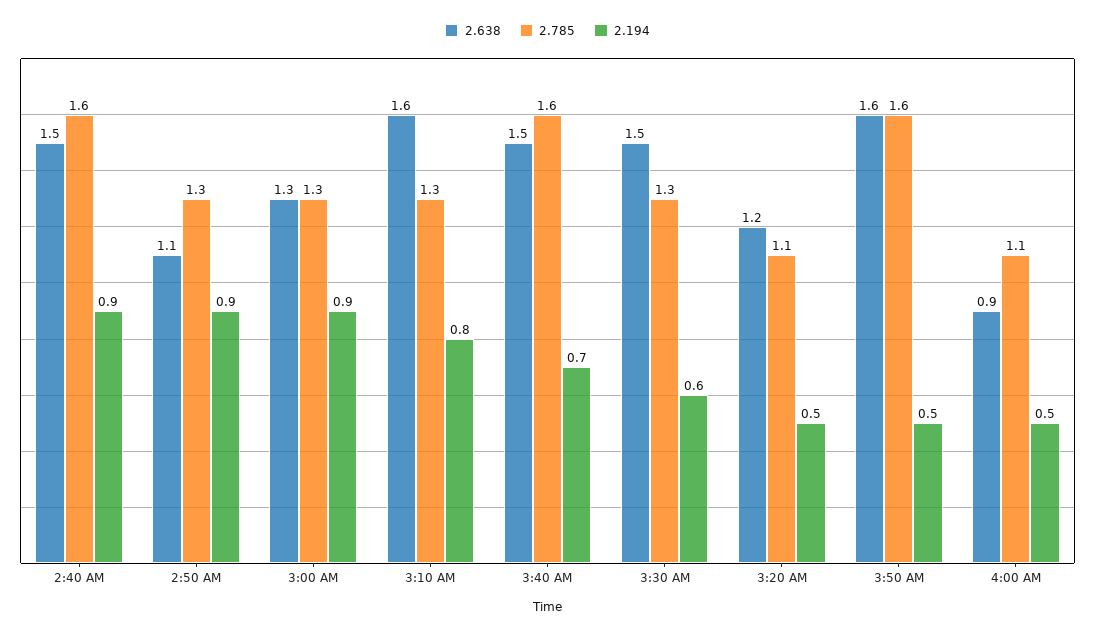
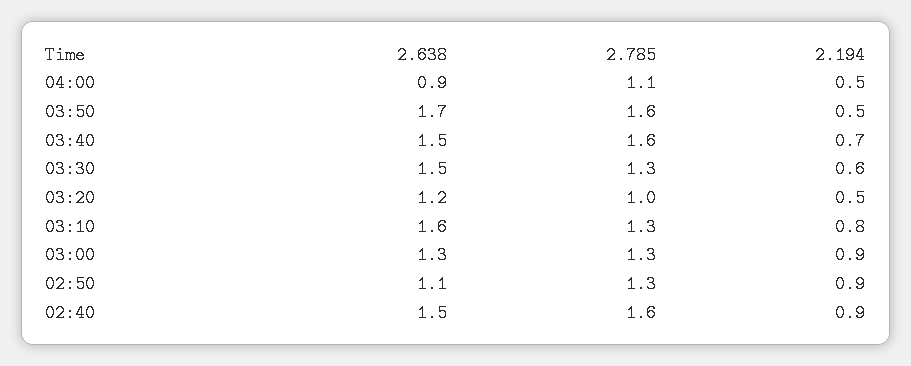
  {
    "2.638": {
      "2:40 AM": 1.5,
      "2:50 AM": 1.1,
      "3:00 AM": 1.3,
      "3:10 AM": 1.6,
      "3:40 AM": 1.5,
      "3:30 AM": 1.5,
      "3:20 AM": 1.2,
-     "3:50 AM": 1.6,
+     "3:50 AM": 1.7,
      "4:00 AM": 0.9
    },
    "2.785": {
      "2:40 AM": 1.6,
      "2:50 AM": 1.3,
      "3:00 AM": 1.3,
      "3:10 AM": 1.3,
      "3:40 AM": 1.6,
      "3:30 AM": 1.3,
-     "3:20 AM": 1.1,
+     "3:20 AM": 1,
      "3:50 AM": 1.6,
      "4:00 AM": 1.1
    },
    "2.194": {
      "2:40 AM": 0.9,
      "2:50 AM": 0.9,
      "3:00 AM": 0.9,
      "3:10 AM": 0.8,
      "3:40 AM": 0.7,
      "3:30 AM": 0.6,
      "3:20 AM": 0.5,
      "3:50 AM": 0.5,
      "4:00 AM": 0.5
    }
  }

